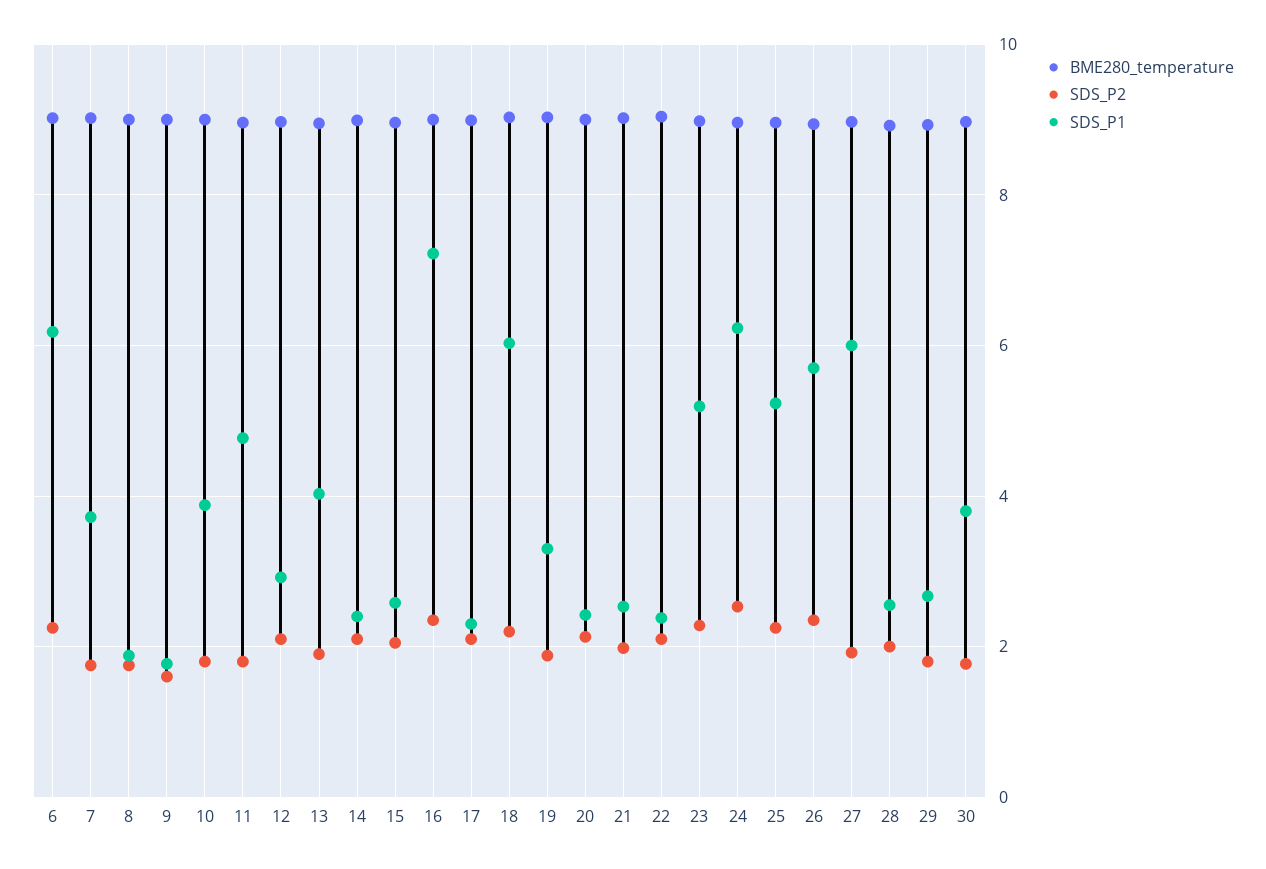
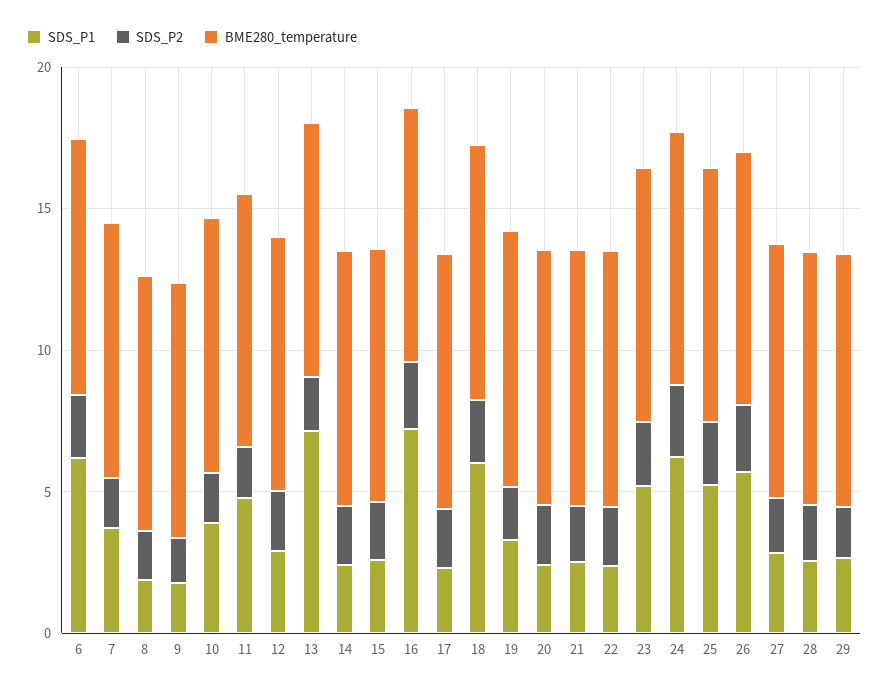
  {
    "BME280_temperature": {
      "6": 9,
      "7": 9,
      "8": 9,
      "9": 9,
      "10": 9,
      "11": 9,
      "12": 9,
      "13": 9,
      "14": 9,
      "15": 9,
      "16": 9,
      "17": 9,
      "18": 9,
      "19": 9,
      "20": 9,
      "21": 9,
      "22": 9,
      "23": 9,
      "24": 9,
      "25": 9,
      "26": 9,
      "27": 9,
      "28": 9,
-     "29": 9,
+     "29": 9
-     "30": 9
    },
    "SDS_P2": {
      "6": 2.2,
      "7": 1.8,
      "8": 1.8,
      "9": 1.6,
      "10": 1.8,
      "11": 1.8,
      "12": 2.2,
      "13": 2,
      "14": 2.2,
      "15": 2,
      "16": 2.4,
      "17": 2.2,
      "18": 2.2,
      "19": 1.8,
      "20": 2.2,
      "21": 2,
      "22": 2.2,
      "23": 2.2,
      "24": 2.6,
      "25": 2.2,
      "26": 2.4,
      "27": 2,
      "28": 2,
-     "29": 1.8,
+     "29": 1.8
-     "30": 1.8
    },
    "SDS_P1": {
      "6": 6.2,
      "7": 3.8,
      "8": 1.8,
      "9": 1.8,
      "10": 3.8,
      "11": 4.8,
      "12": 3,
-     "13": 4,
+     "13": 7,
      "14": 2.4,
      "15": 2.6,
      "16": 7.2,
      "17": 2.4,
      "18": 6,
      "19": 3.4,
      "20": 2.4,
      "21": 2.6,
      "22": 2.4,
      "23": 5.2,
      "24": 6.2,
      "25": 5.2,
      "26": 5.8,
-     "27": 6,
+     "27": 3,
      "28": 2.6,
-     "29": 2.6,
+     "29": 2.6
-     "30": 3.8
    }
  }

